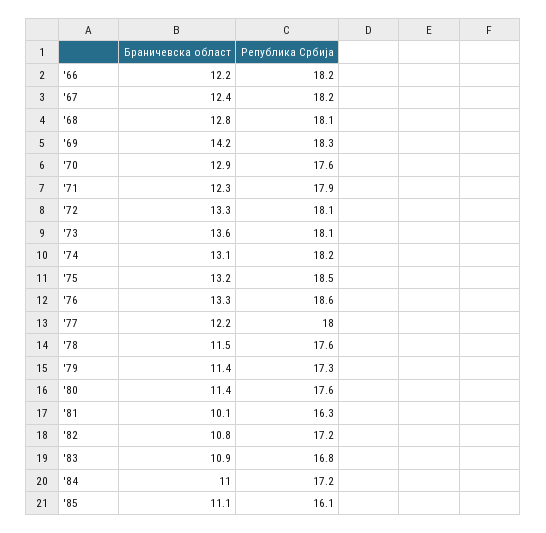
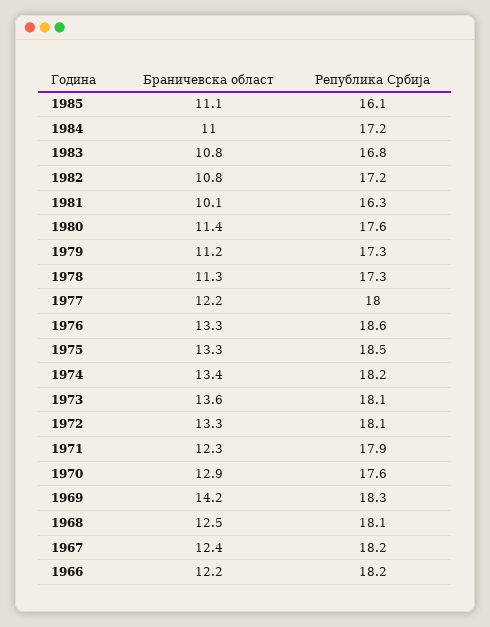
  {
    "Браничевска област": {
      "'66": 12.2,
      "'67": 12.4,
-     "'68": 12.8,
+     "'68": 12.5,
      "'69": 14.2,
      "'70": 12.9,
      "'71": 12.3,
      "'72": 13.3,
      "'73": 13.6,
-     "'74": 13.1,
+     "'74": 13.4,
-     "'75": 13.2,
+     "'75": 13.3,
      "'76": 13.3,
      "'77": 12.2,
-     "'78": 11.5,
+     "'78": 11.3,
-     "'79": 11.4,
+     "'79": 11.2,
      "'80": 11.4,
      "'81": 10.1,
      "'82": 10.8,
-     "'83": 10.9,
+     "'83": 10.8,
      "'84": 11,
      "'85": 11.1
    },
    "Република Србија": {
      "'66": 18.2,
      "'67": 18.2,
      "'68": 18.1,
      "'69": 18.3,
      "'70": 17.6,
      "'71": 17.9,
      "'72": 18.1,
      "'73": 18.1,
      "'74": 18.2,
      "'75": 18.5,
      "'76": 18.6,
      "'77": 18,
-     "'78": 17.6,
+     "'78": 17.3,
      "'79": 17.3,
      "'80": 17.6,
      "'81": 16.3,
      "'82": 17.2,
      "'83": 16.8,
      "'84": 17.2,
      "'85": 16.1
    }
  }

